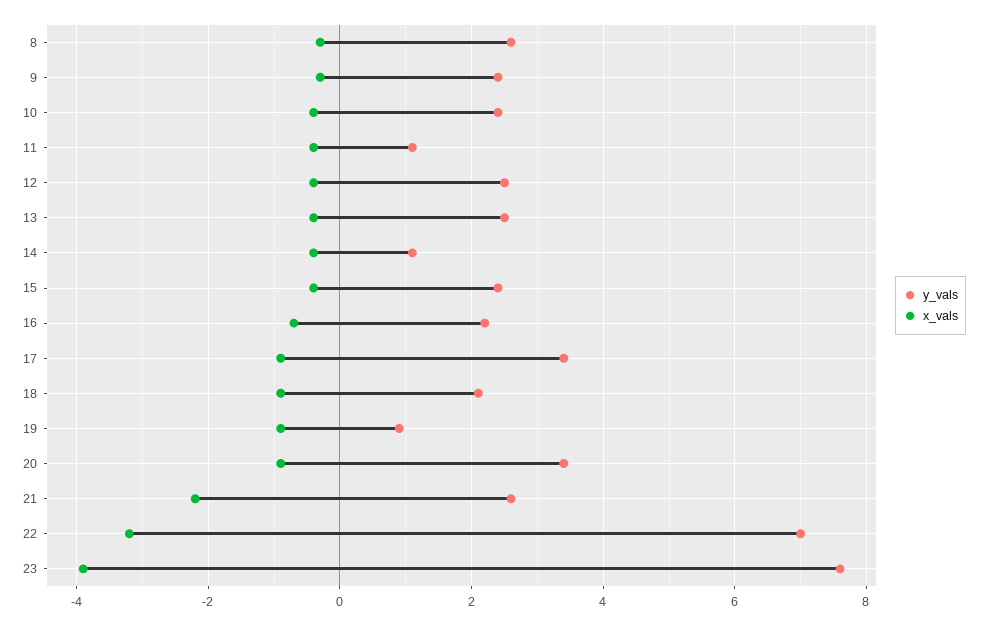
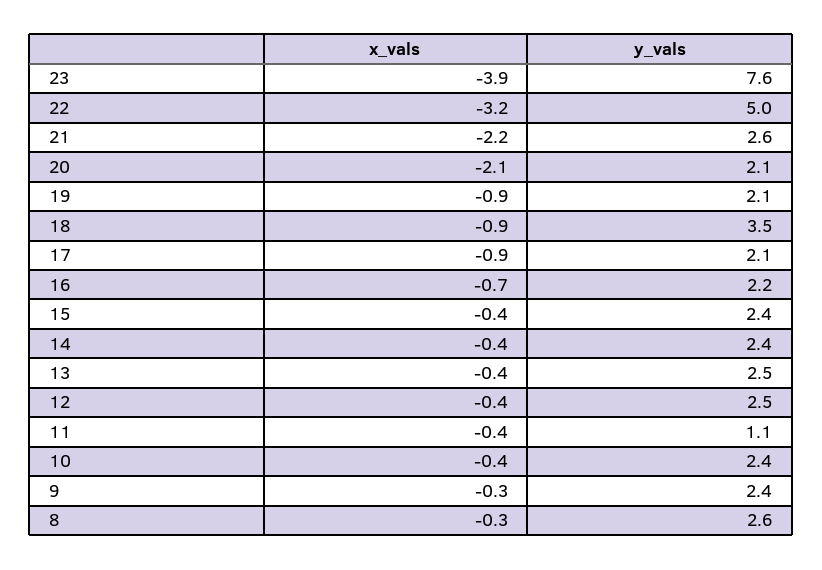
  {
    "y_vals": {
      "8": 2.6,
      "9": 2.4,
      "10": 2.4,
      "11": 1.1,
      "12": 2.5,
      "13": 2.5,
-     "14": 1,
+     "14": 2.4,
      "15": 2.4,
      "16": 2.2,
-     "17": 3.5,
+     "17": 2.1,
-     "18": 2,
+     "18": 3.5,
-     "19": 1,
+     "19": 2.1,
-     "20": 3.5,
+     "20": 2.1,
      "21": 2.6,
-     "22": 7,
+     "22": 5,
      "23": 7.6
    },
    "x_vals": {
      "8": -0.3,
      "9": -0.3,
      "10": -0.4,
      "11": -0.4,
      "12": -0.4,
      "13": -0.4,
      "14": -0.4,
      "15": -0.4,
      "16": -0.7,
      "17": -0.9,
      "18": -0.9,
      "19": -0.9,
-     "20": -1,
+     "20": -2.1,
      "21": -2.2,
      "22": -3.2,
      "23": -3.9
    }
  }

